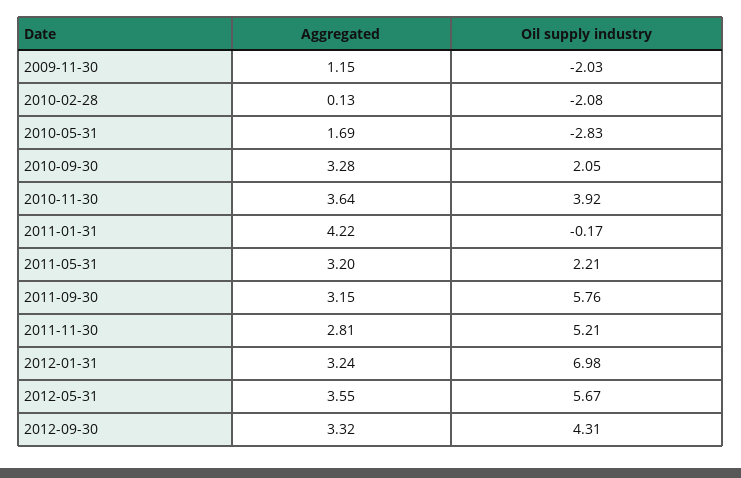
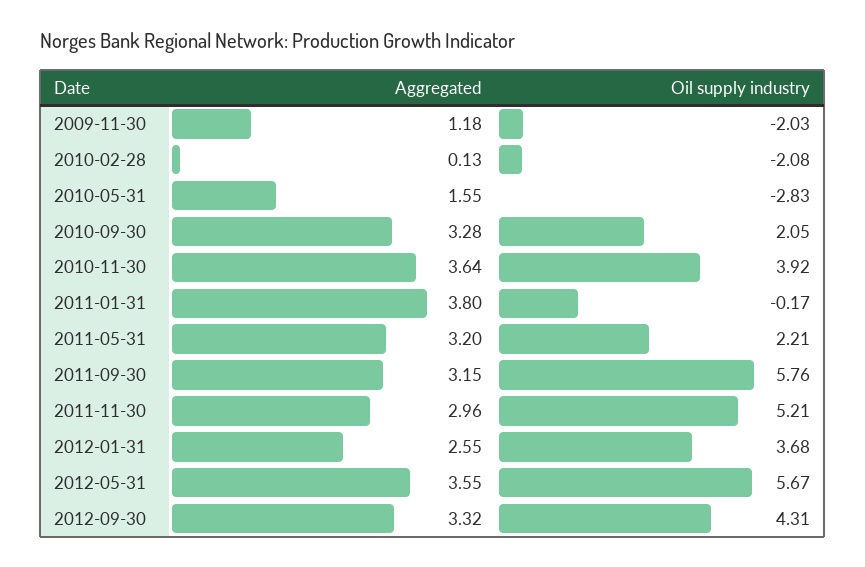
  {
    "Aggregated": {
-     "2009-11-30": 1.15,
+     "2009-11-30": 1.18,
      "2010-02-28": 0.13,
-     "2010-05-31": 1.69,
+     "2010-05-31": 1.55,
      "2010-09-30": 3.28,
      "2010-11-30": 3.64,
-     "2011-01-31": 4.22,
+     "2011-01-31": 3.8,
      "2011-05-31": 3.2,
      "2011-09-30": 3.15,
-     "2011-11-30": 2.81,
+     "2011-11-30": 2.96,
-     "2012-01-31": 3.24,
+     "2012-01-31": 2.55,
      "2012-05-31": 3.55,
      "2012-09-30": 3.32
    },
    "Oil supply industry": {
      "2009-11-30": -2.03,
      "2010-02-28": -2.08,
      "2010-05-31": -2.83,
      "2010-09-30": 2.05,
      "2010-11-30": 3.92,
      "2011-01-31": -0.17,
      "2011-05-31": 2.21,
      "2011-09-30": 5.76,
      "2011-11-30": 5.21,
-     "2012-01-31": 6.98,
+     "2012-01-31": 3.68,
      "2012-05-31": 5.67,
      "2012-09-30": 4.31
    }
  }

